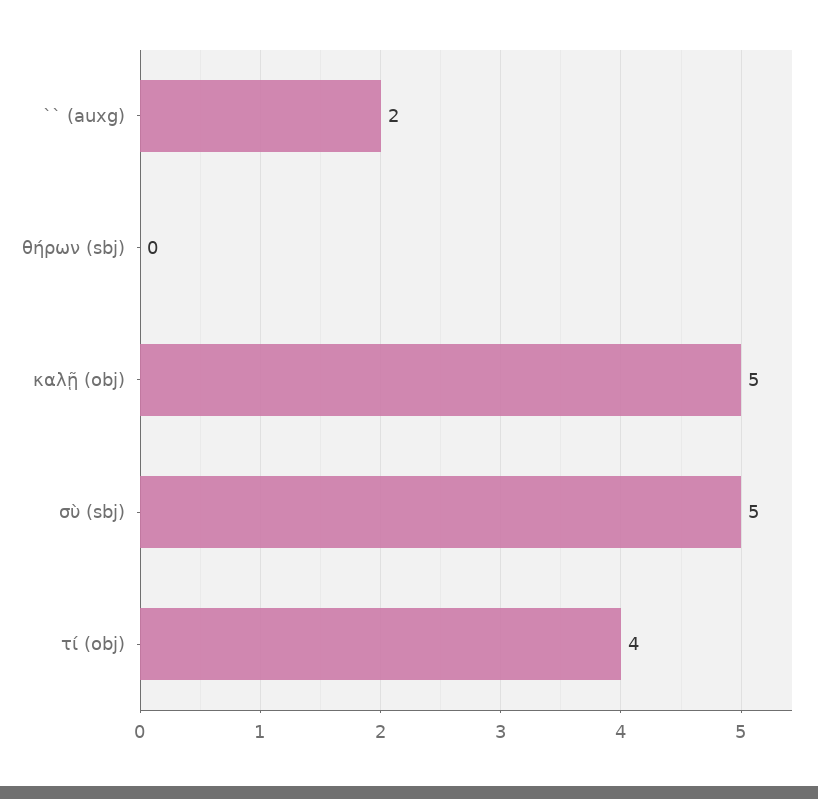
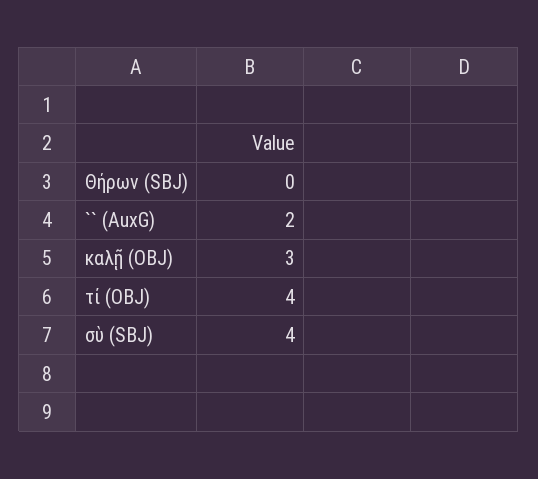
  {
    "`` (auxg)": 2,
    "θήρων (sbj)": 0,
-   "καλῇ (obj)": 5,
+   "καλῇ (obj)": 3,
-   "σὺ (sbj)": 5,
+   "σὺ (sbj)": 4,
    "τί (obj)": 4
  }

